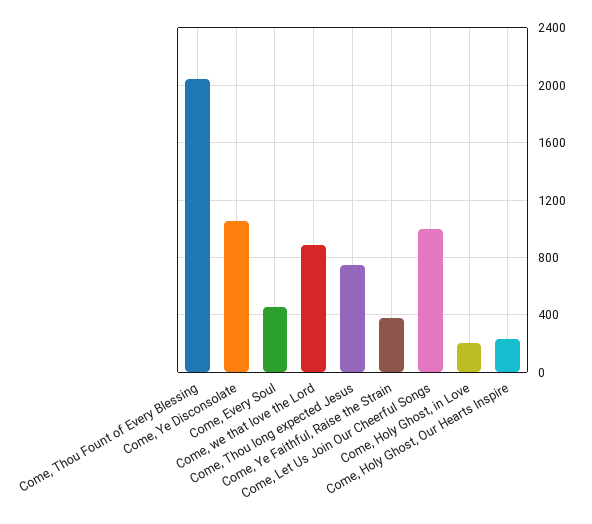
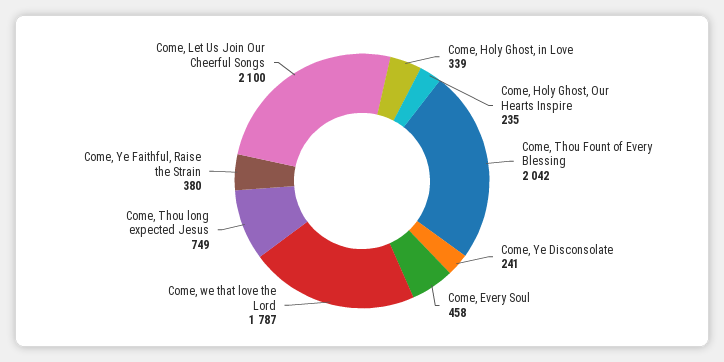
  {
    "Come, Thou Fount of Every Blessing": 2042,
-   "Come, Ye Disconsolate": 1050,
+   "Come, Ye Disconsolate": 241,
    "Come, Every Soul": 458,
-   "Come, we that love the Lord": 900,
+   "Come, we that love the Lord": 1787,
    "Come, Thou long expected Jesus": 749,
    "Come, Ye Faithful, Raise the Strain": 380,
-   "Come, Let Us Join Our Cheerful Songs": 1000,
+   "Come, Let Us Join Our Cheerful Songs": 2100,
-   "Come, Holy Ghost, in Love": 200,
+   "Come, Holy Ghost, in Love": 339,
    "Come, Holy Ghost, Our Hearts Inspire": 235
  }

